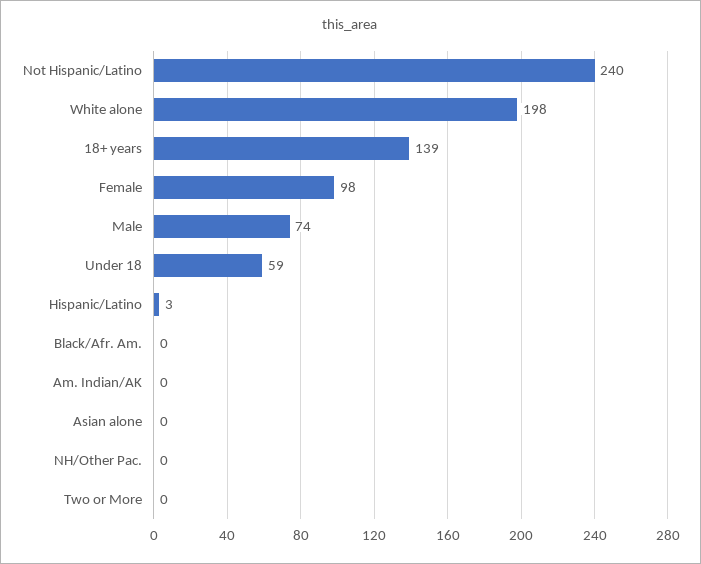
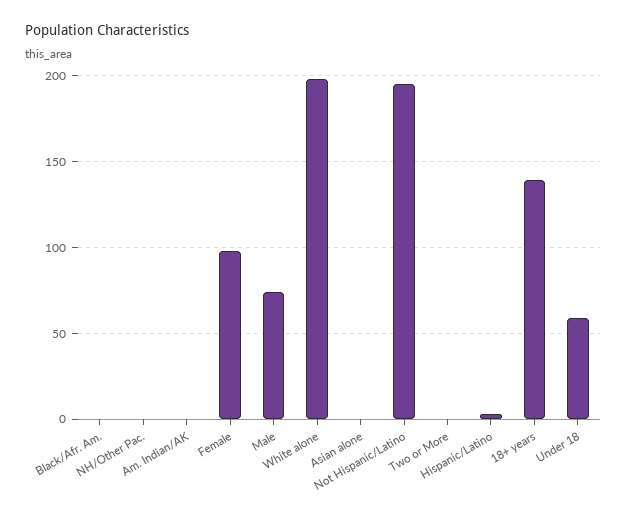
  {
-   "Not Hispanic/Latino": 240,
+   "Not Hispanic/Latino": 195,
    "White alone": 198,
    "18+ years": 139,
    "Female": 98,
    "Male": 74,
    "Under 18": 59,
    "Hispanic/Latino": 3,
    "Black/Afr. Am.": 0,
    "Am. Indian/AK": 0,
    "Asian alone": 0,
    "NH/Other Pac.": 0,
    "Two or More": 0
  }

